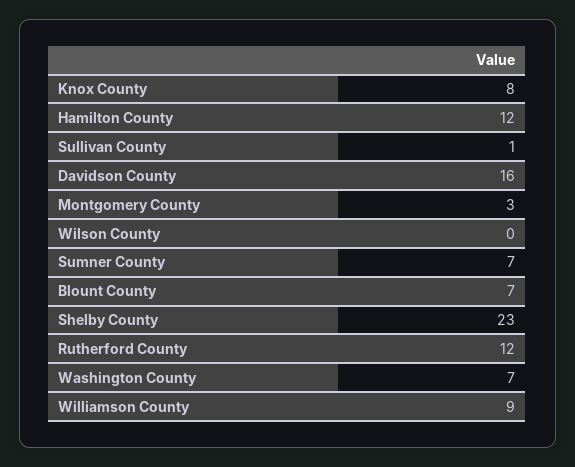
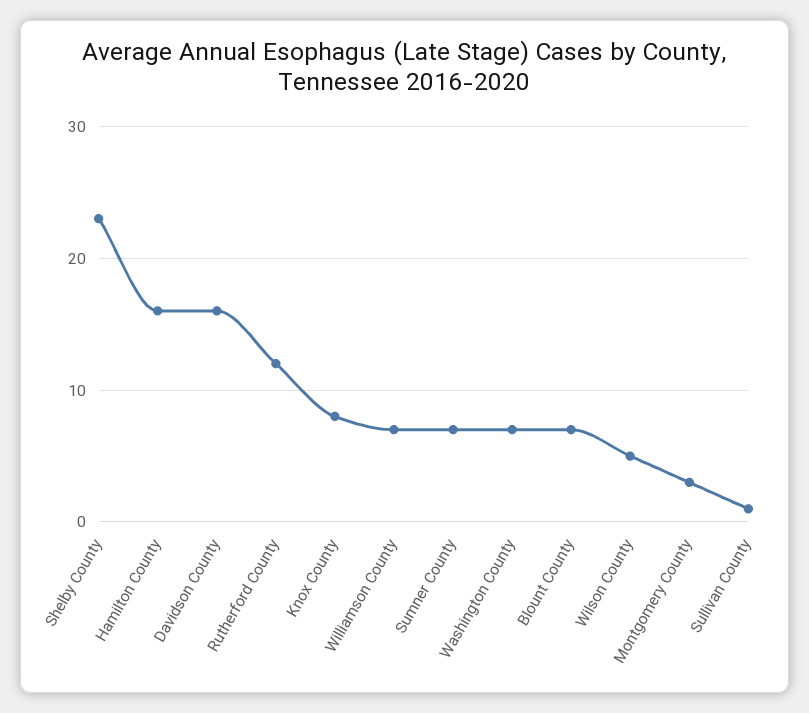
  {
    "Knox County": 8,
-   "Hamilton County": 12,
+   "Hamilton County": 16,
    "Sullivan County": 1,
    "Davidson County": 16,
    "Montgomery County": 3,
-   "Wilson County": 0,
+   "Wilson County": 5,
    "Sumner County": 7,
    "Blount County": 7,
    "Shelby County": 23,
    "Rutherford County": 12,
    "Washington County": 7,
-   "Williamson County": 9
+   "Williamson County": 7
  }

